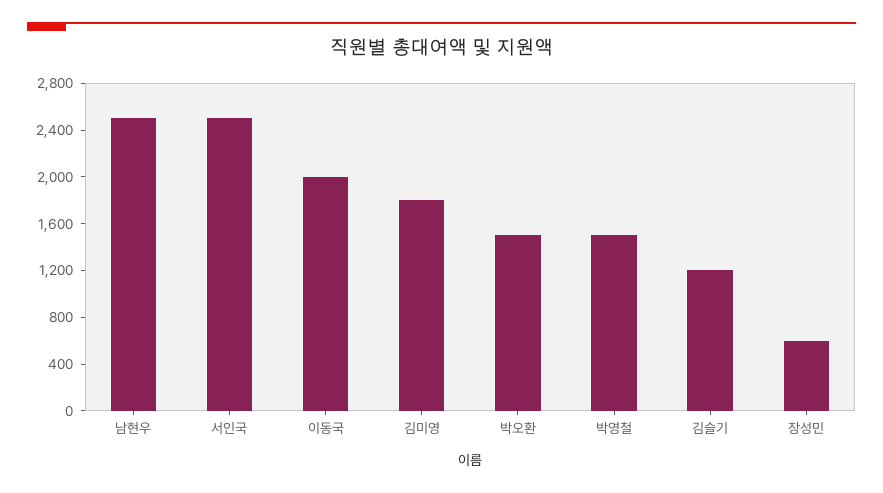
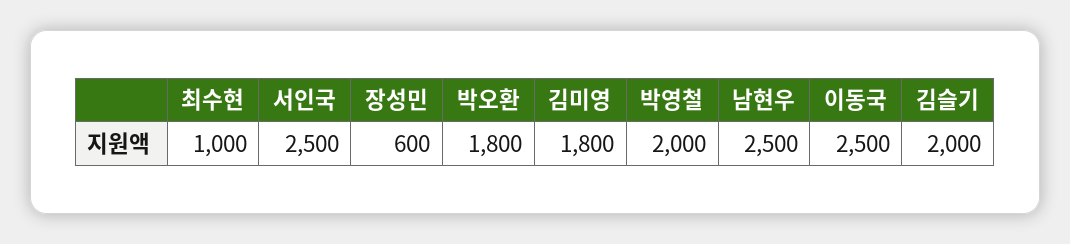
  {
    "남현우": 2500,
    "서인국": 2500,
-   "이동국": 2000,
+   "이동국": 2500,
    "김미영": 1800,
-   "박오환": 1500,
+   "박오환": 1800,
-   "박영철": 1500,
+   "박영철": 2000,
-   "김슬기": 1200,
+   "김슬기": 2000,
-   "장성민": 600
+   "장성민": 600,
+   "최수현": 1000
  }

